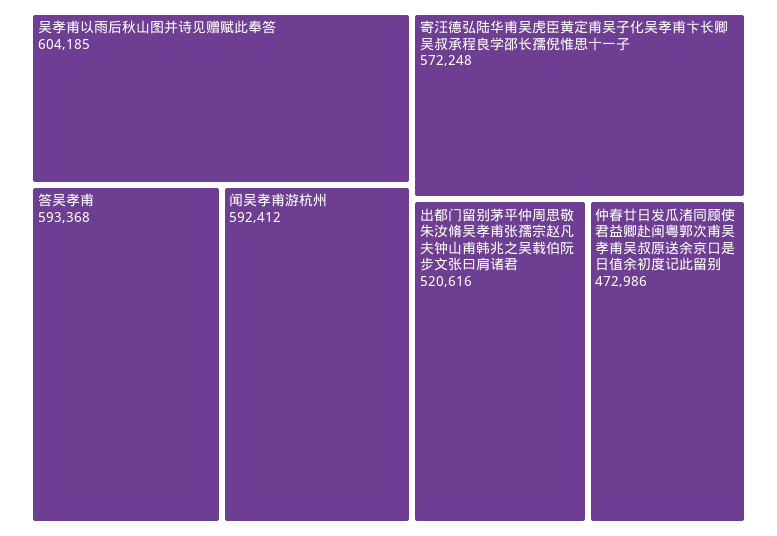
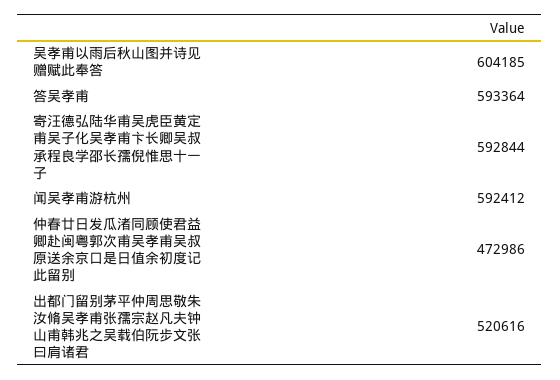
  {
    "吴孝甫以雨后秋山图并诗见赠赋此奉答": 604185,
-   "答吴孝甫": 593368,
+   "答吴孝甫": 593364,
    "闻吴孝甫游杭州": 592412,
-   "寄汪德弘陆华甫吴虎臣黄定甫吴子化吴孝甫卞长卿吴叔承程良学邵长孺倪惟思十一子": 572248,
+   "寄汪德弘陆华甫吴虎臣黄定甫吴子化吴孝甫卞长卿吴叔承程良学邵长孺倪惟思十一子": 592844,
    "出都门留别茅平仲周思敬朱汝脩吴孝甫张孺宗赵凡夫钟山甫韩兆之吴载伯阮步文张曰肩诸君": 520616,
    "仲春廿日发瓜渚同顾使君益卿赴闽粤郭次甫吴孝甫吴叔原送余京口是日值余初度记此留别": 472986
  }

